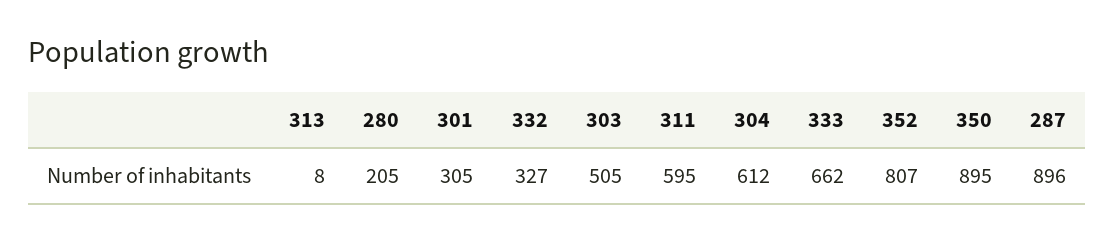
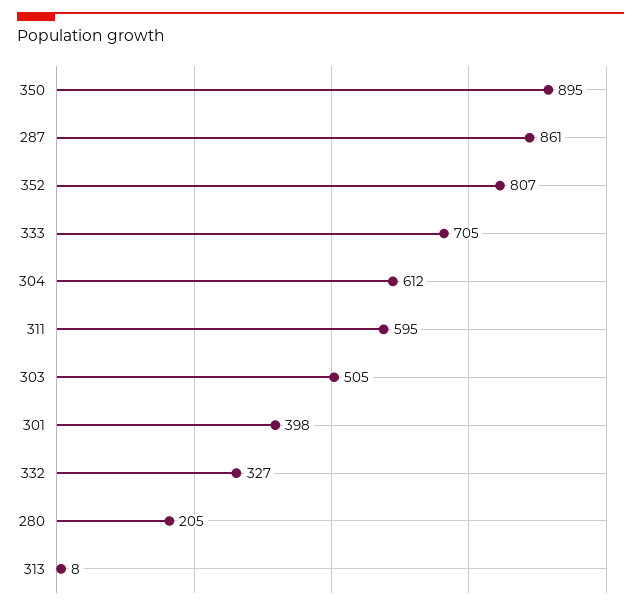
  {
    "313": 8,
    "280": 205,
-   "301": 305,
+   "301": 398,
    "332": 327,
    "303": 505,
    "311": 595,
    "304": 612,
-   "333": 662,
+   "333": 705,
    "352": 807,
    "350": 895,
-   "287": 896
+   "287": 861
  }

